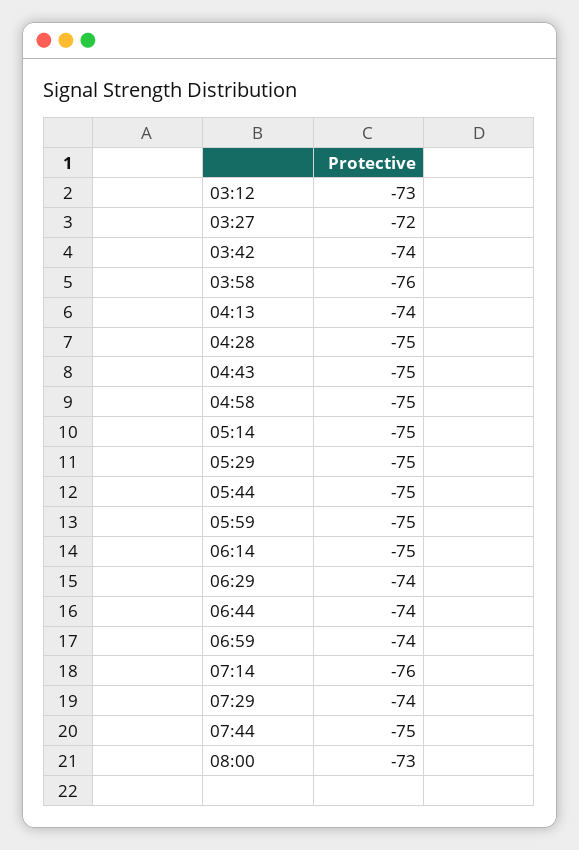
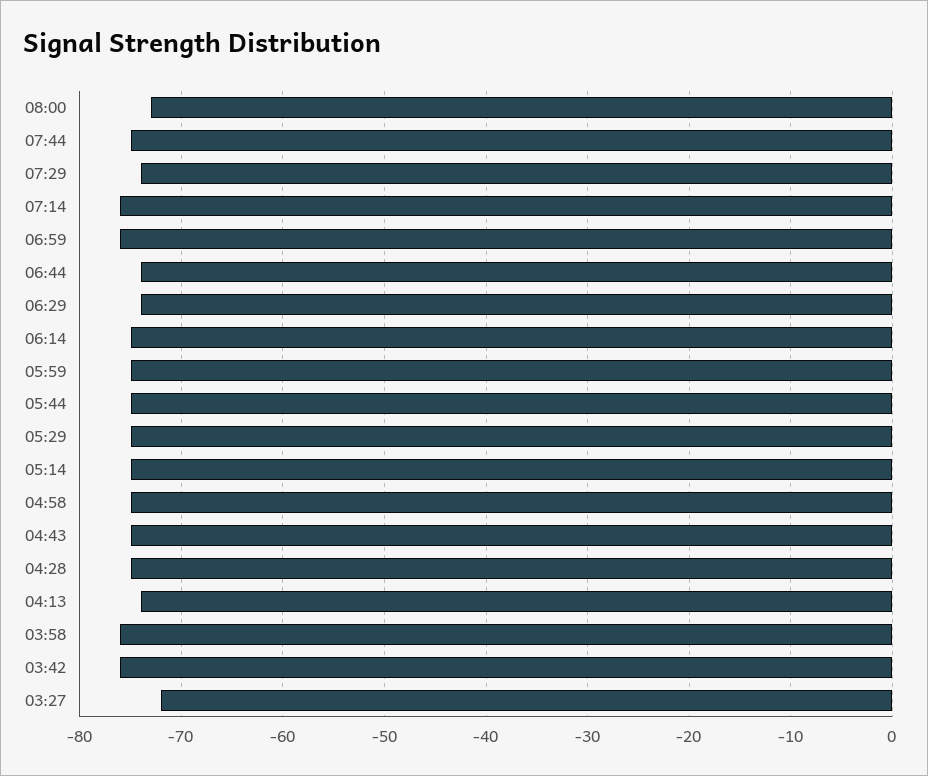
  {
-   "03:12": -73,
    "03:27": -72,
-   "03:42": -74,
+   "03:42": -76,
    "03:58": -76,
    "04:13": -74,
    "04:28": -75,
    "04:43": -75,
    "04:58": -75,
    "05:14": -75,
    "05:29": -75,
    "05:44": -75,
    "05:59": -75,
    "06:14": -75,
    "06:29": -74,
    "06:44": -74,
-   "06:59": -74,
+   "06:59": -76,
    "07:14": -76,
    "07:29": -74,
    "07:44": -75,
    "08:00": -73
  }

